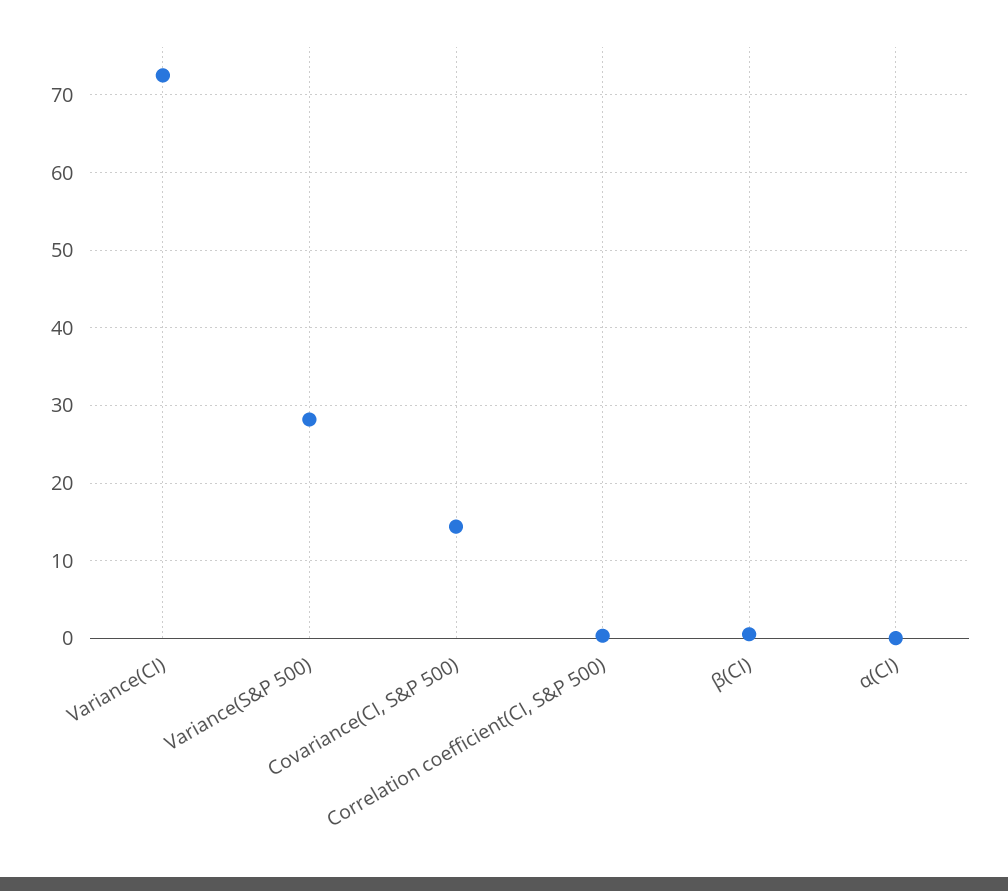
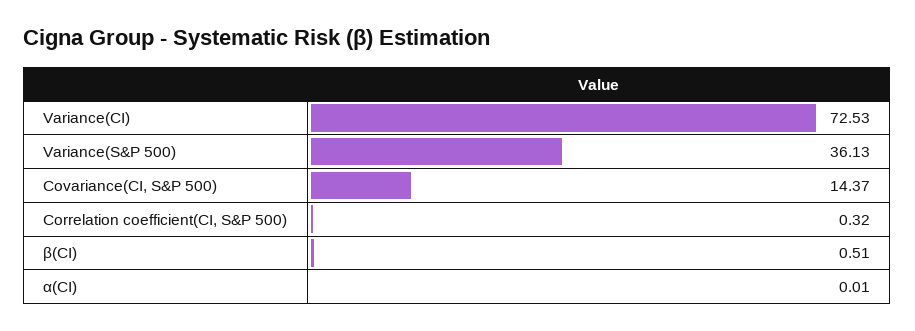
  {
    "Variance(CI)": 72.53,
-   "Variance(S&P 500)": 28,
+   "Variance(S&P 500)": 36.13,
    "Covariance(CI, S&P 500)": 14.37,
    "Correlation coefficient(CI, S&P 500)": 0.32,
    "β(CI)": 0.51,
    "α(CI)": 0.01
  }

